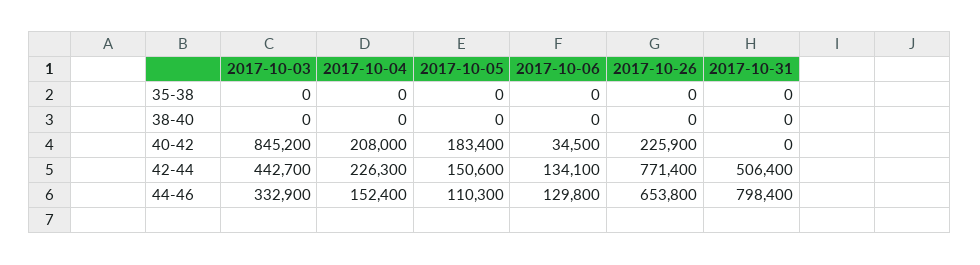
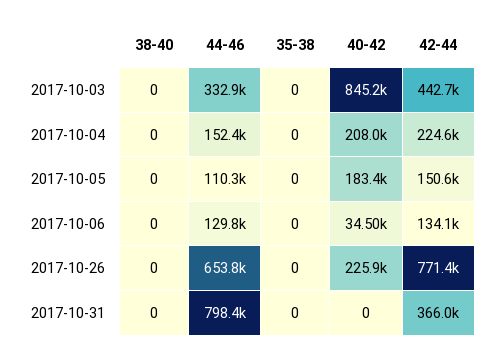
  {
    "2017-10-03": {
      "35-38": 0,
      "38-40": 0,
      "40-42": 845200,
      "42-44": 442700,
      "44-46": 332900
    },
    "2017-10-04": {
      "35-38": 0,
      "38-40": 0,
      "40-42": 208000,
-     "42-44": 226300,
+     "42-44": 224600,
      "44-46": 152400
    },
    "2017-10-05": {
      "35-38": 0,
      "38-40": 0,
      "40-42": 183400,
      "42-44": 150600,
      "44-46": 110300
    },
    "2017-10-06": {
      "35-38": 0,
      "38-40": 0,
      "40-42": 34500,
      "42-44": 134100,
      "44-46": 129800
    },
    "2017-10-26": {
      "35-38": 0,
      "38-40": 0,
      "40-42": 225900,
      "42-44": 771400,
      "44-46": 653800
    },
    "2017-10-31": {
      "35-38": 0,
      "38-40": 0,
      "40-42": 0,
-     "42-44": 506400,
+     "42-44": 366000,
      "44-46": 798400
    }
  }

